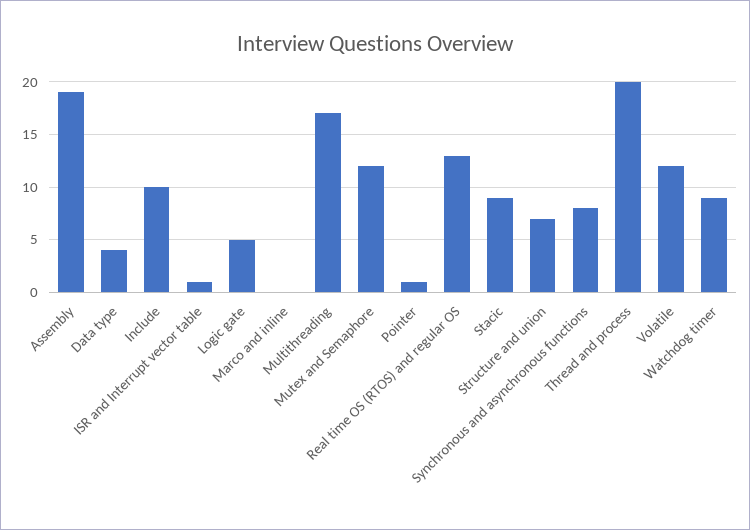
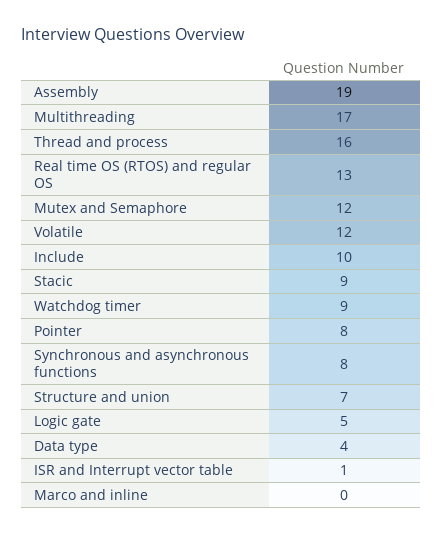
  {
    "Assembly": 19,
    "Data type": 4,
    "Include": 10,
    "ISR and Interrupt vector table": 1,
    "Logic gate": 5,
    "Marco and inline": 0,
    "Multithreading": 17,
    "Mutex and Semaphore": 12,
-   "Pointer": 1,
+   "Pointer": 8,
    "Real time OS (RTOS) and regular OS": 13,
    "Stacic": 9,
    "Structure and union": 7,
    "Synchronous and asynchronous functions": 8,
-   "Thread and process": 20,
+   "Thread and process": 16,
    "Volatile": 12,
    "Watchdog timer": 9
  }

